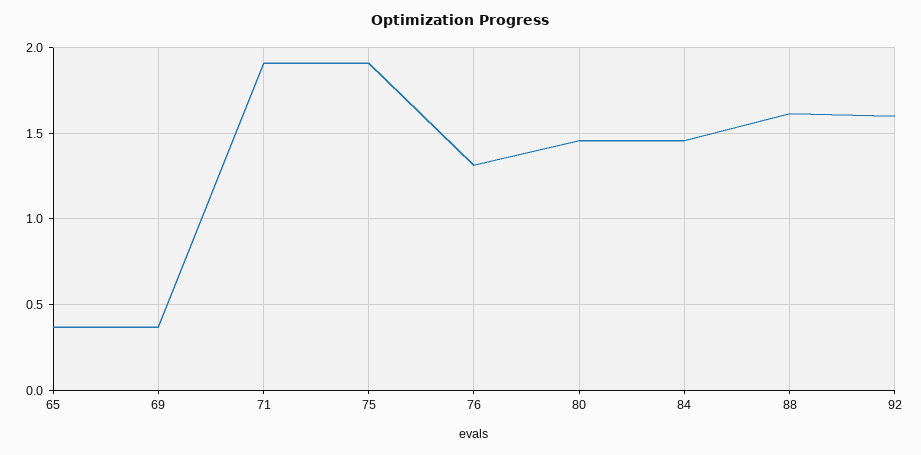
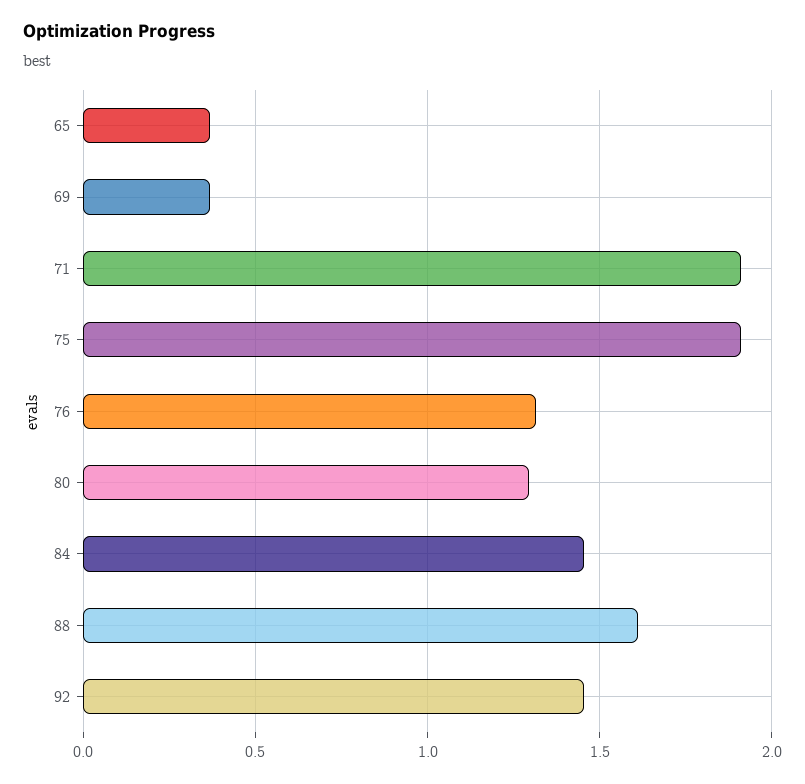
  {
    "65": 0.35,
    "69": 0.35,
    "71": 1.9,
    "75": 1.9,
    "76": 1.3,
-   "80": 1.45,
+   "80": 1.3,
    "84": 1.45,
    "88": 1.6,
-   "92": 1.6
+   "92": 1.45
  }

